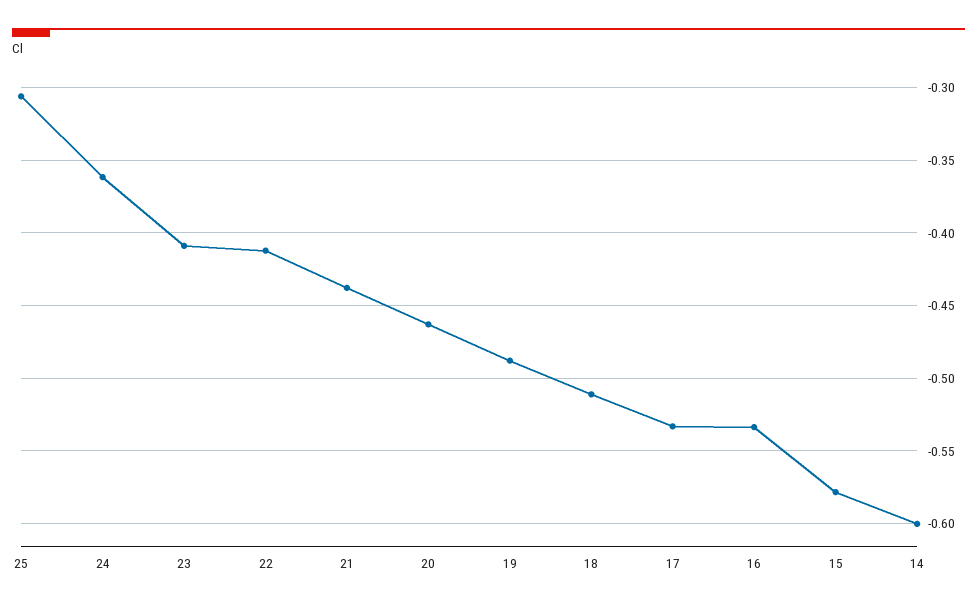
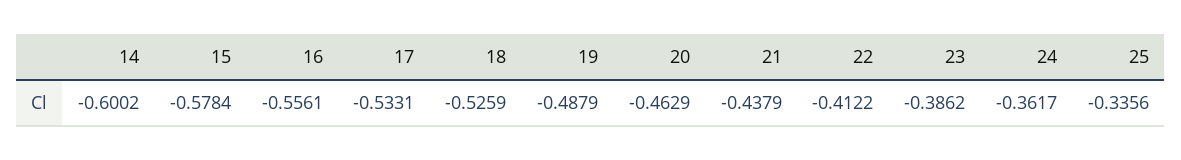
  {
-   "25": -0.305,
+   "25": -0.3356,
    "24": -0.3617,
-   "23": -0.41,
+   "23": -0.3862,
    "22": -0.4122,
    "21": -0.4379,
    "20": -0.4629,
    "19": -0.4879,
-   "18": -0.51,
+   "18": -0.5259,
    "17": -0.5331,
-   "16": -0.535,
+   "16": -0.5561,
    "15": -0.5784,
    "14": -0.6002
  }

